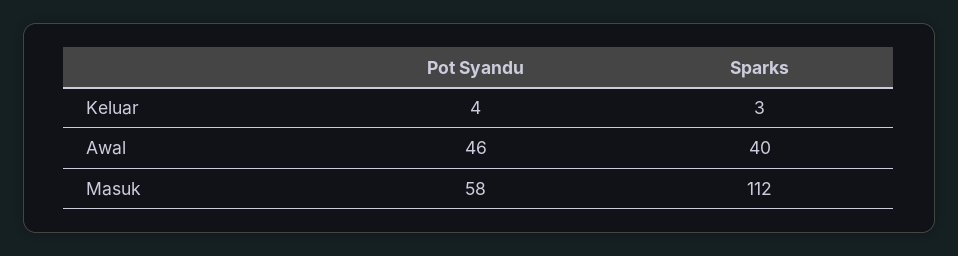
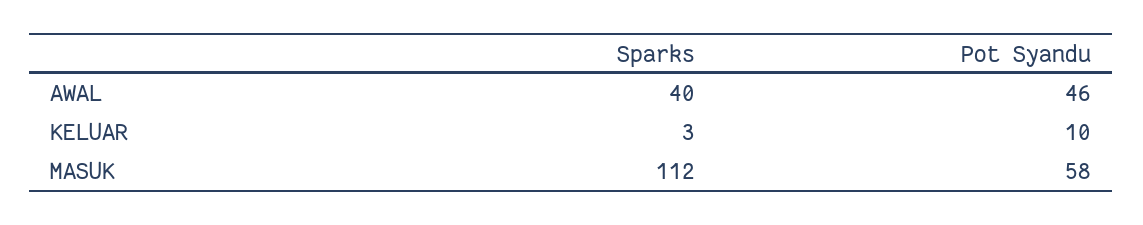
  {
    "Pot Syandu": {
-     "Keluar": 4,
+     "Keluar": 10,
      "Awal": 46,
      "Masuk": 58
    },
    "Sparks": {
      "Keluar": 3,
      "Awal": 40,
      "Masuk": 112
    }
  }

